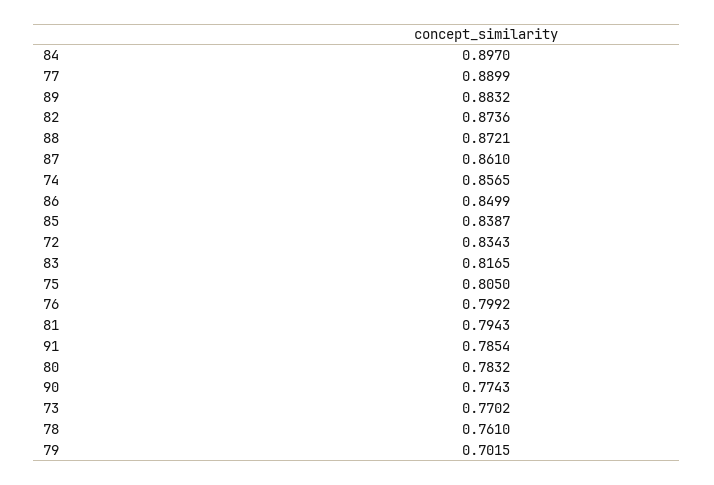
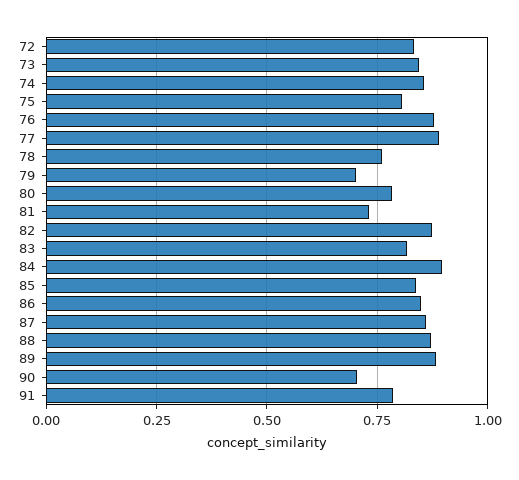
  {
    "84": 0.897,
    "77": 0.8899,
    "89": 0.8832,
    "82": 0.8736,
    "88": 0.8721,
    "87": 0.861,
    "74": 0.8565,
    "86": 0.8499,
    "85": 0.8387,
    "72": 0.8343,
    "83": 0.8165,
    "75": 0.805,
-   "76": 0.7992,
+   "76": 0.875,
-   "81": 0.7943,
+   "81": 0.725,
    "91": 0.7854,
    "80": 0.7832,
-   "90": 0.7743,
+   "90": 0.7,
-   "73": 0.7702,
+   "73": 0.85,
    "78": 0.761,
    "79": 0.7015
  }

